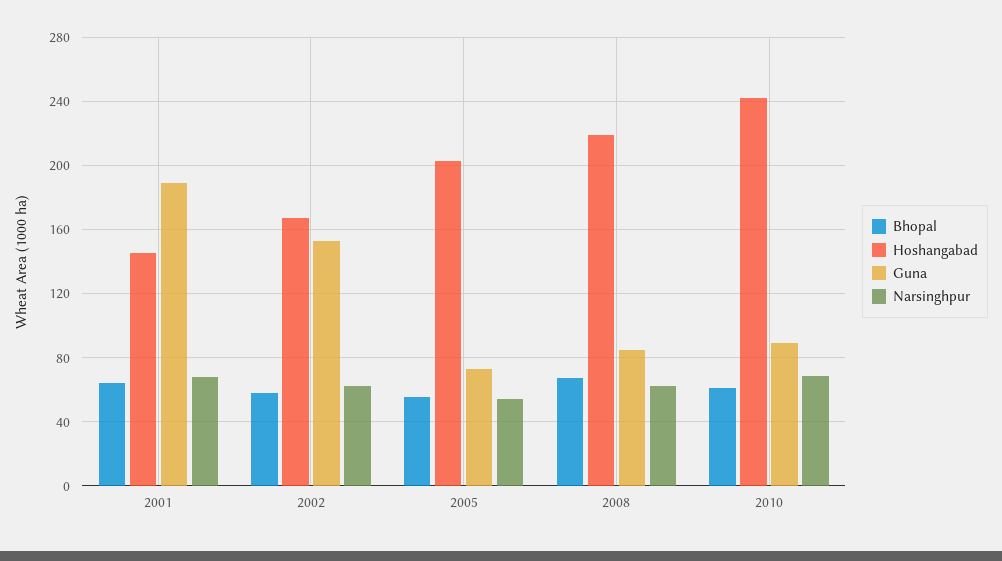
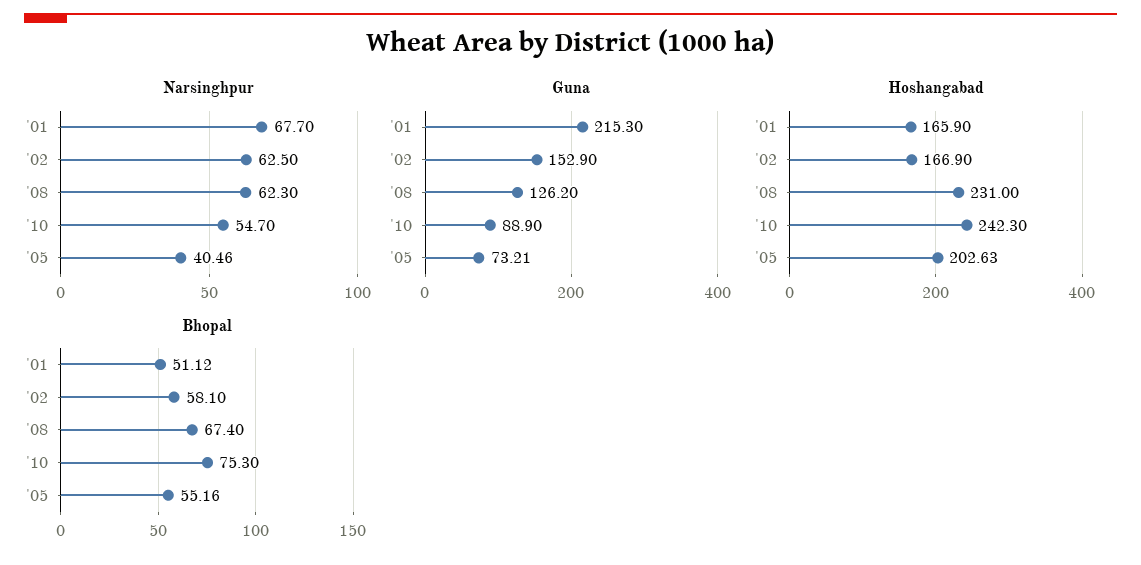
  {
    "Bhopal": {
-     "2001": 65,
+     "2001": 51.12,
      "2002": 58.1,
      "2005": 55.16,
      "2008": 67.4,
-     "2010": 60
+     "2010": 75.3
    },
    "Hoshangabad": {
-     "2001": 145,
+     "2001": 165.9,
      "2002": 166.9,
      "2005": 202.63,
-     "2008": 220,
+     "2008": 231,
      "2010": 242.3
    },
    "Guna": {
-     "2001": 190,
+     "2001": 215.3,
      "2002": 152.9,
      "2005": 73.21,
-     "2008": 85,
+     "2008": 126.2,
      "2010": 88.9
    },
    "Narsinghpur": {
      "2001": 67.7,
      "2002": 62.5,
-     "2005": 55,
+     "2005": 40.46,
      "2008": 62.3,
-     "2010": 70
+     "2010": 54.7
    }
  }

